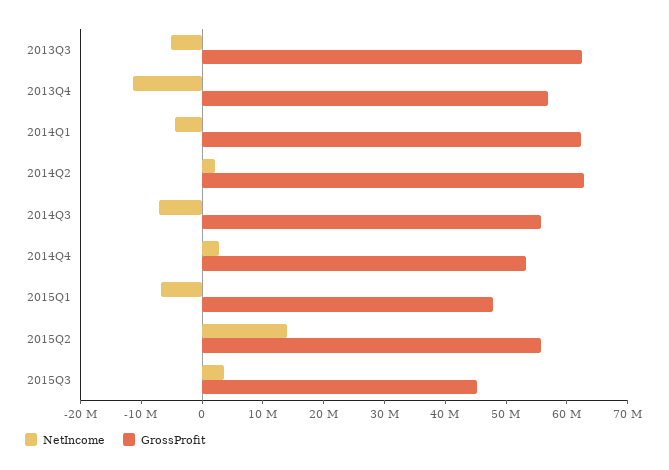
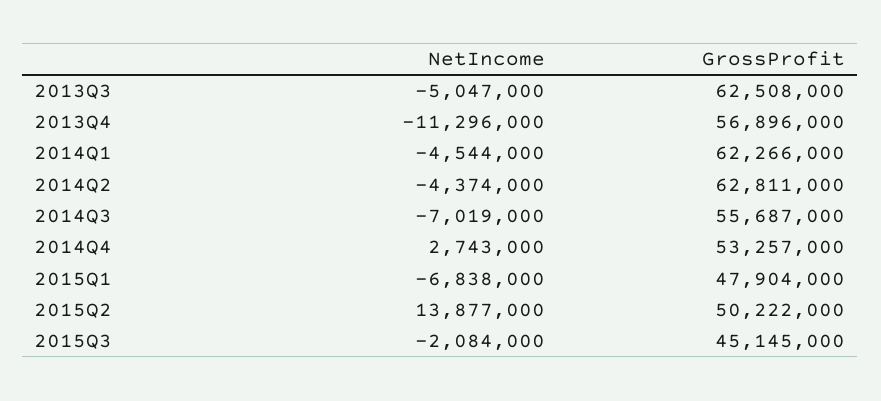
  {
    "NetIncome": {
      "2013Q3": -5047000,
      "2013Q4": -11296000,
      "2014Q1": -4544000,
-     "2014Q2": 2000000,
+     "2014Q2": -4374000,
      "2014Q3": -7019000,
      "2014Q4": 2743000,
      "2015Q1": -6838000,
      "2015Q2": 13877000,
-     "2015Q3": 4000000
+     "2015Q3": -2084000
    },
    "GrossProfit": {
      "2013Q3": 62508000,
      "2013Q4": 56896000,
      "2014Q1": 62266000,
      "2014Q2": 62811000,
      "2014Q3": 55687000,
      "2014Q4": 53257000,
      "2015Q1": 47904000,
-     "2015Q2": 56000000,
+     "2015Q2": 50222000,
      "2015Q3": 45145000
    }
  }

